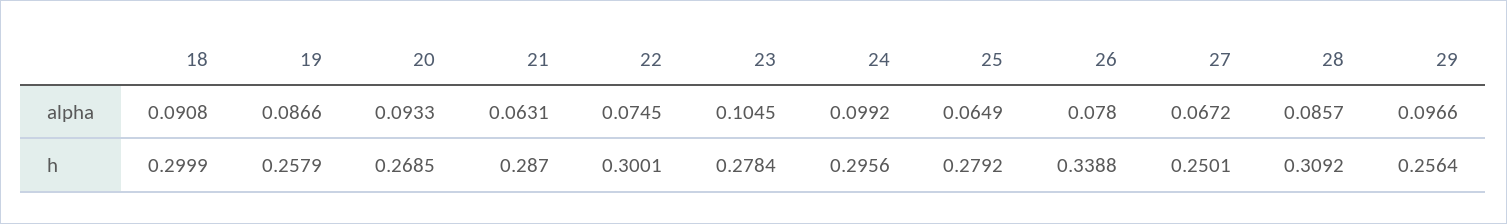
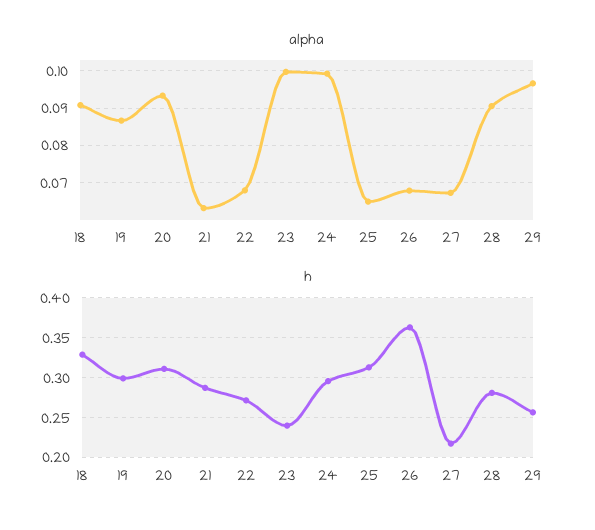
  {
    "alpha": {
      "18": 0.0908,
      "19": 0.0866,
      "20": 0.0933,
      "21": 0.0631,
-     "22": 0.0745,
+     "22": 0.068,
-     "23": 0.1045,
+     "23": 0.1,
      "24": 0.0992,
      "25": 0.0649,
-     "26": 0.078,
+     "26": 0.068,
      "27": 0.0672,
-     "28": 0.0857,
+     "28": 0.09,
      "29": 0.0966
    },
    "h": {
-     "18": 0.2999,
+     "18": 0.33,
-     "19": 0.2579,
+     "19": 0.3,
-     "20": 0.2685,
+     "20": 0.31,
      "21": 0.287,
-     "22": 0.3001,
+     "22": 0.27,
-     "23": 0.2784,
+     "23": 0.24,
      "24": 0.2956,
-     "25": 0.2792,
+     "25": 0.31,
-     "26": 0.3388,
+     "26": 0.36,
-     "27": 0.2501,
+     "27": 0.22,
-     "28": 0.3092,
+     "28": 0.28,
      "29": 0.2564
    }
  }

